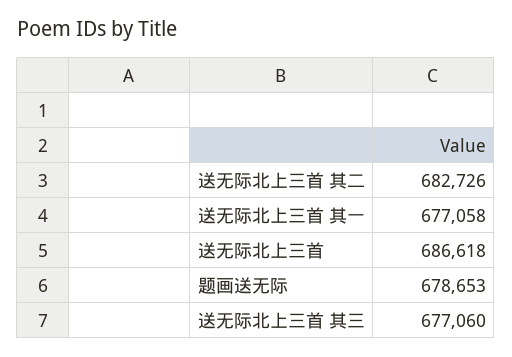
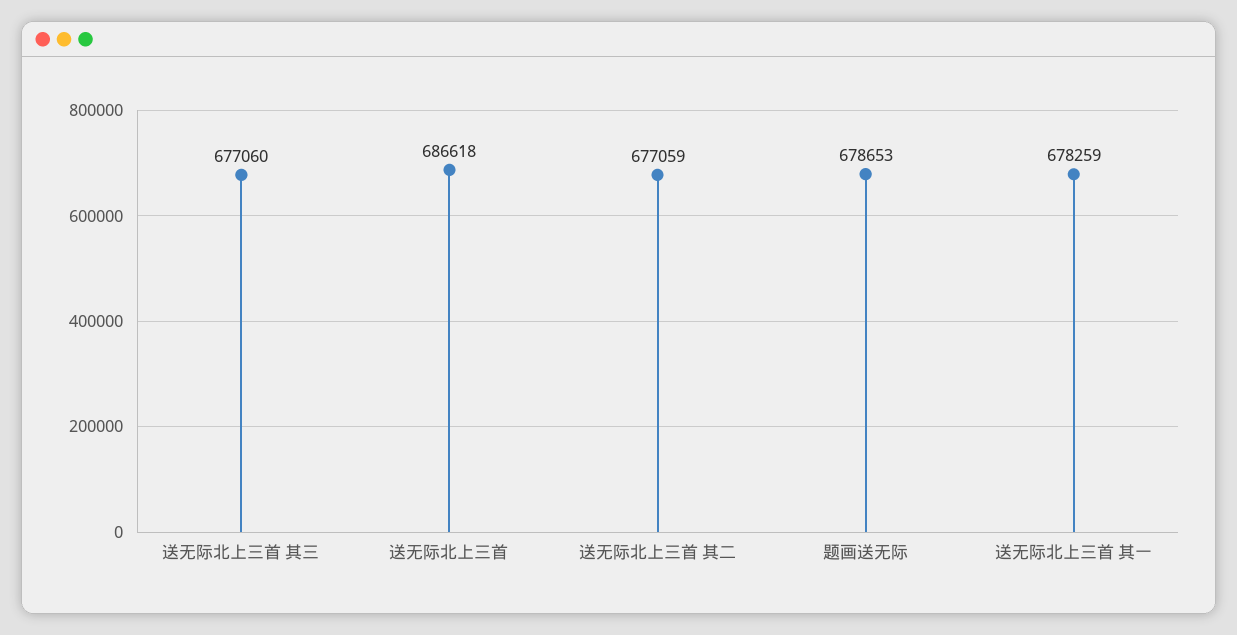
  {
-   "送无际北上三首 其二": 682726,
+   "送无际北上三首 其二": 677059,
-   "送无际北上三首 其一": 677058,
+   "送无际北上三首 其一": 678259,
    "送无际北上三首": 686618,
    "题画送无际": 678653,
    "送无际北上三首 其三": 677060
  }

